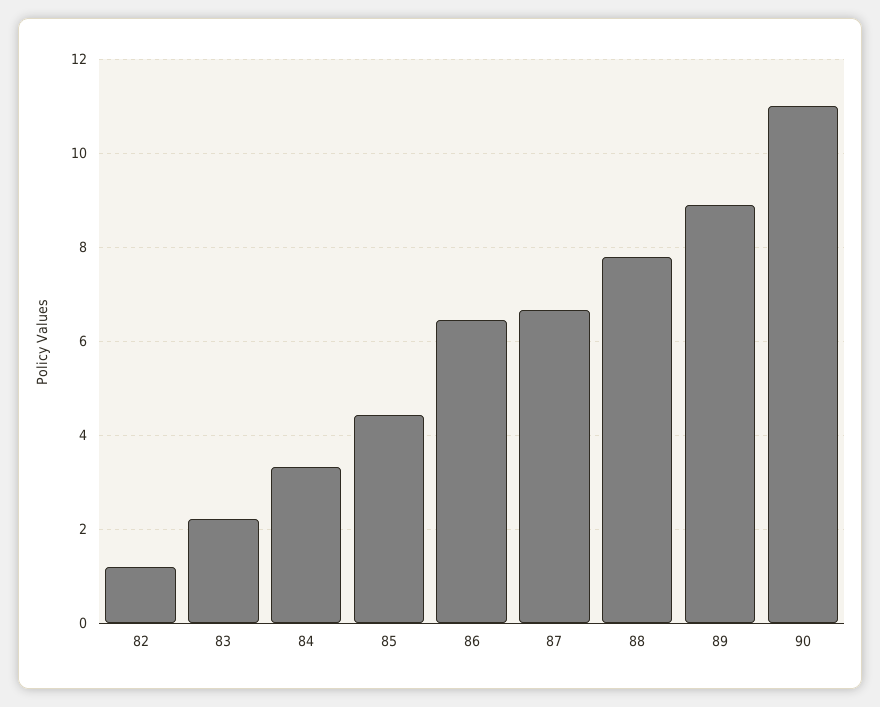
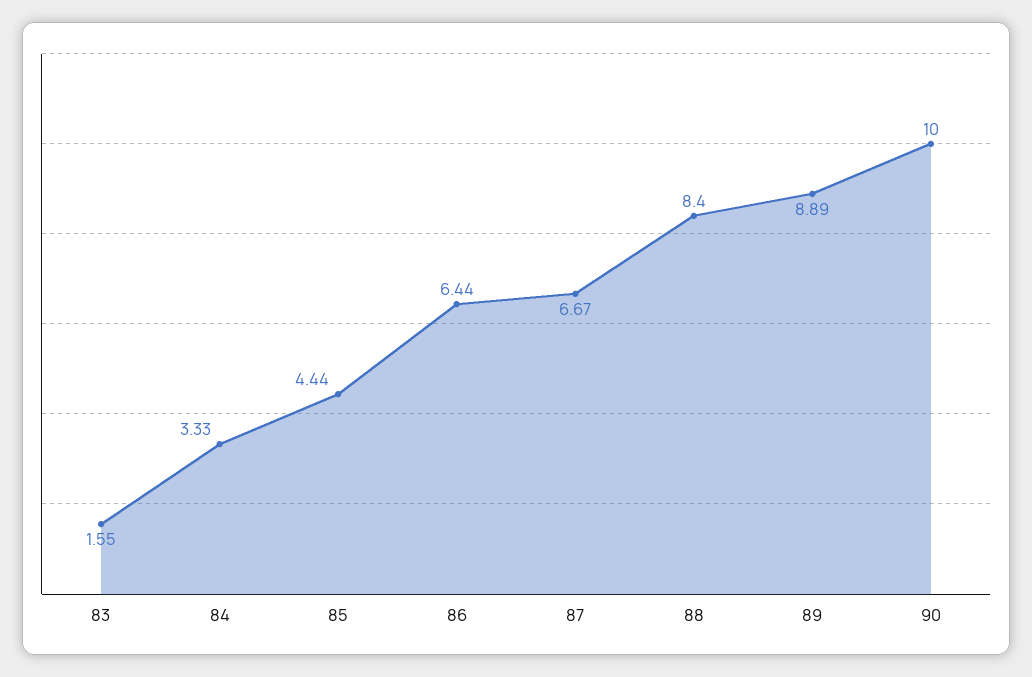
  {
-   "82": 1.2,
-   "83": 2.2,
+   "83": 1.55,
    "84": 3.33,
    "85": 4.44,
    "86": 6.44,
    "87": 6.67,
-   "88": 7.8,
+   "88": 8.4,
    "89": 8.89,
-   "90": 11
+   "90": 10
  }

